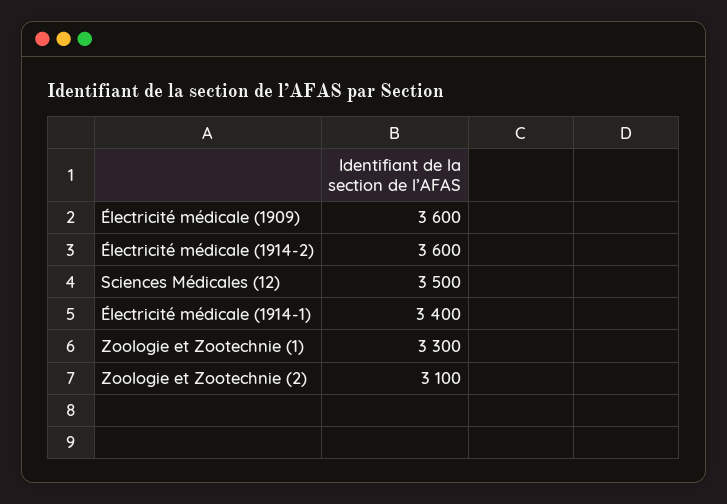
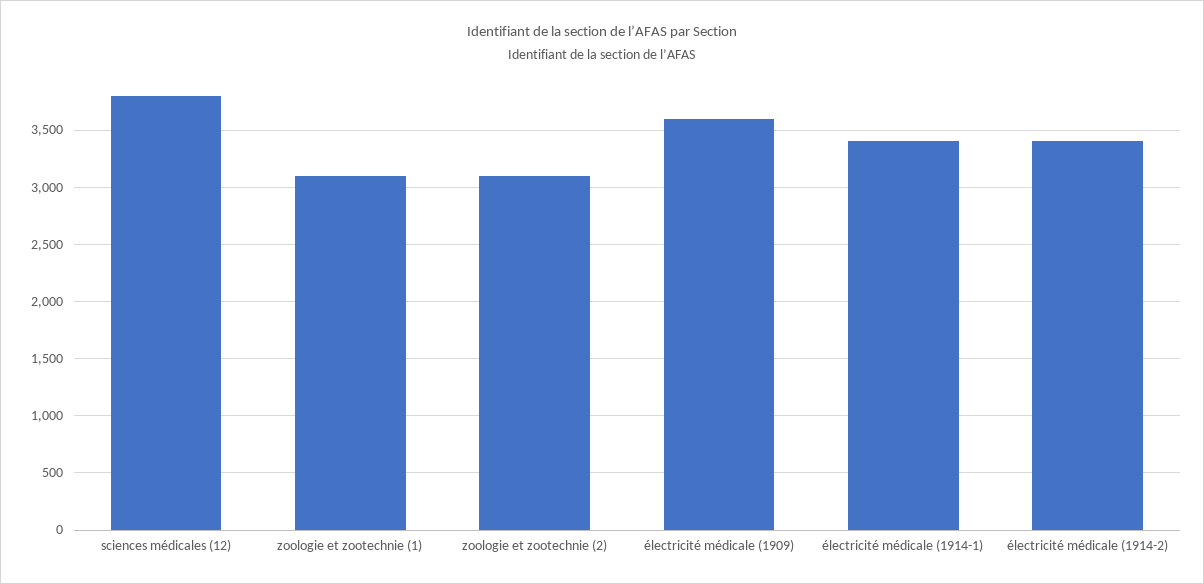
  {
    "Électricité médicale (1909)": 3600,
-   "Électricité médicale (1914-2)": 3600,
+   "Électricité médicale (1914-2)": 3400,
-   "Sciences Médicales (12)": 3500,
+   "Sciences Médicales (12)": 3800,
    "Électricité médicale (1914-1)": 3400,
-   "Zoologie et Zootechnie (1)": 3300,
+   "Zoologie et Zootechnie (1)": 3100,
    "Zoologie et Zootechnie (2)": 3100
  }

